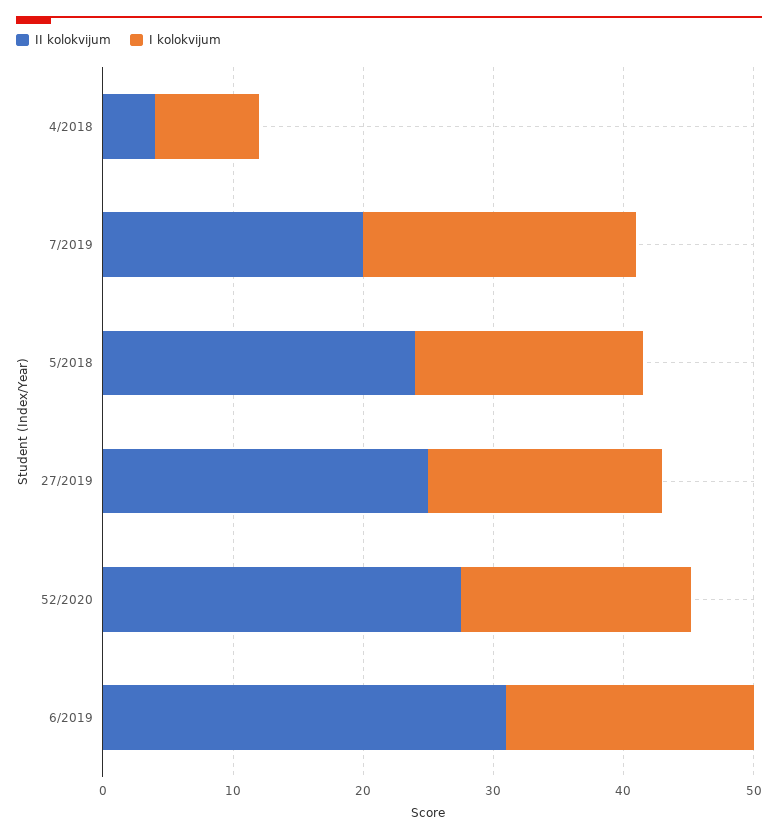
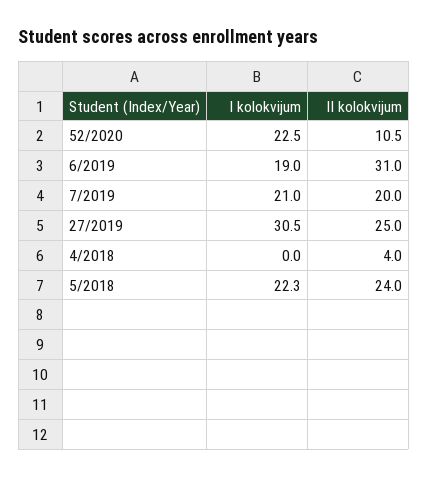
  {
    "II kolokvijum": {
      "4/2018": 4,
      "7/2019": 20,
      "5/2018": 24,
      "27/2019": 25,
-     "52/2020": 28,
+     "52/2020": 10.5,
      "6/2019": 31
    },
    "I kolokvijum": {
-     "4/2018": 8,
+     "4/2018": 0,
      "7/2019": 21,
-     "5/2018": 18,
+     "5/2018": 22.3,
-     "27/2019": 18,
+     "27/2019": 30.5,
-     "52/2020": 18,
+     "52/2020": 22.5,
      "6/2019": 19
    }
  }

